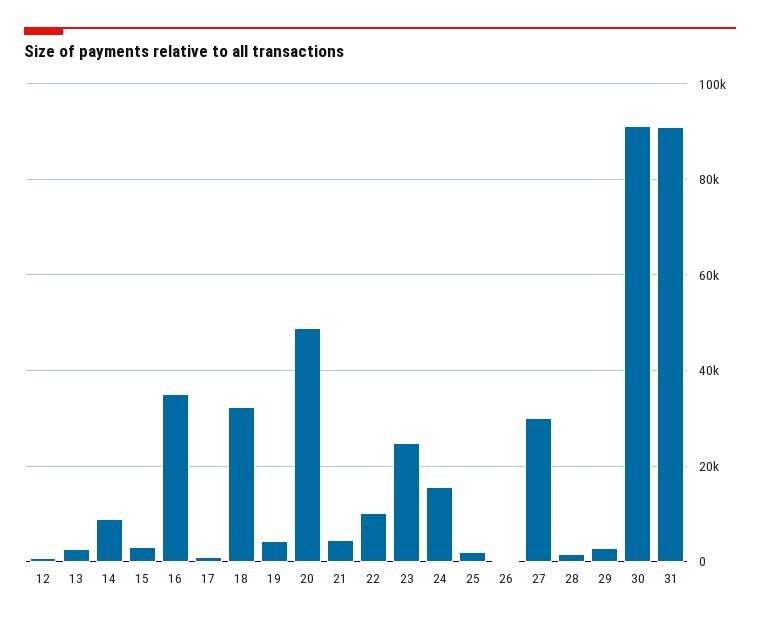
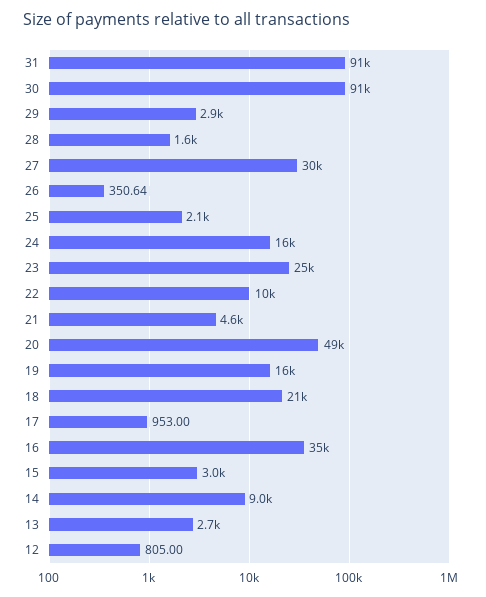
  {
    "12": 805,
    "13": 2700,
    "14": 9000,
    "15": 3000,
    "16": 35000,
    "17": 953,
-   "18": 32000,
+   "18": 21000,
-   "19": 4000,
+   "19": 16000,
    "20": 49000,
    "21": 4600,
    "22": 10000,
    "23": 25000,
    "24": 16000,
    "25": 2100,
    "26": 350.64,
    "27": 30000,
    "28": 1600,
    "29": 2900,
    "30": 91000,
    "31": 91000
  }

